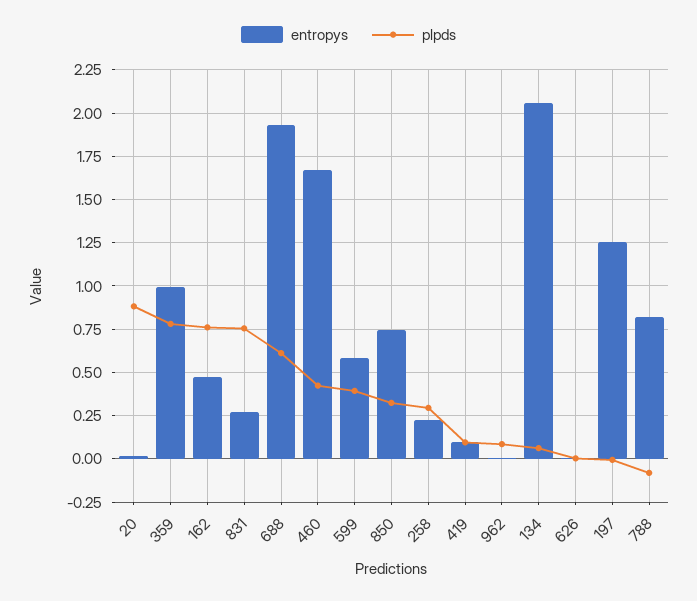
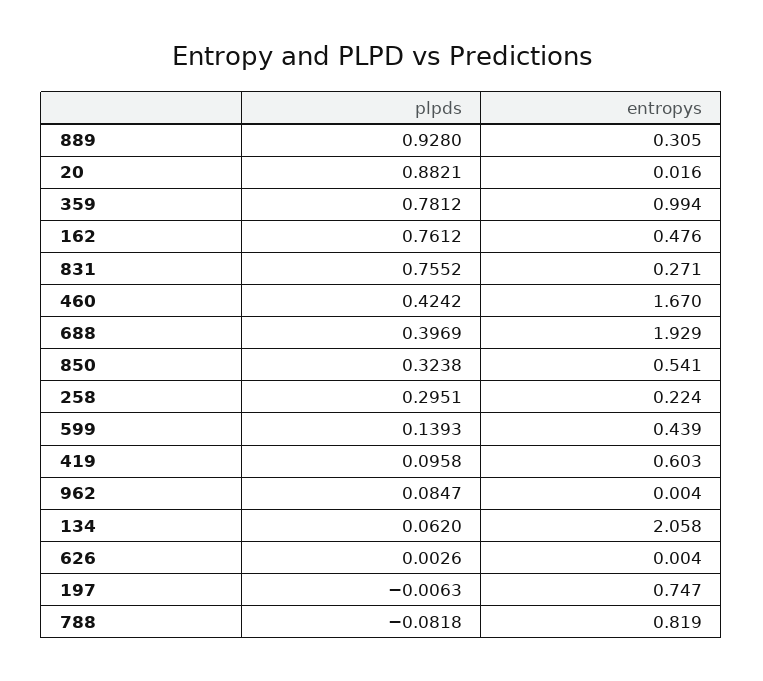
  {
    "entropys": {
      "20": 0.016,
      "359": 0.994,
      "162": 0.476,
      "831": 0.271,
      "688": 1.929,
      "460": 1.67,
-     "599": 0.6,
+     "599": 0.439,
-     "850": 0.75,
+     "850": 0.541,
      "258": 0.224,
-     "419": 0.1,
+     "419": 0.603,
      "962": 0.004,
      "134": 2.058,
      "626": 0.004,
-     "197": 1.25,
+     "197": 0.747,
-     "788": 0.819
+     "788": 0.819,
+     "889": 0.305
    },
    "plpds": {
      "20": 0.8821,
      "359": 0.7812,
      "162": 0.7612,
      "831": 0.7552,
-     "688": 0.6,
+     "688": 0.3969,
      "460": 0.4242,
-     "599": 0.4,
+     "599": 0.1393,
      "850": 0.3238,
      "258": 0.2951,
      "419": 0.0958,
      "962": 0.0847,
      "134": 0.062,
      "626": 0.0026,
      "197": -0.0063,
-     "788": -0.0818
+     "788": -0.0818,
+     "889": 0.928
    }
  }

